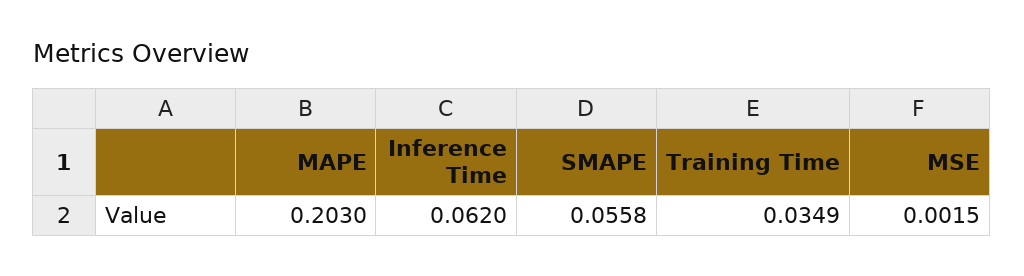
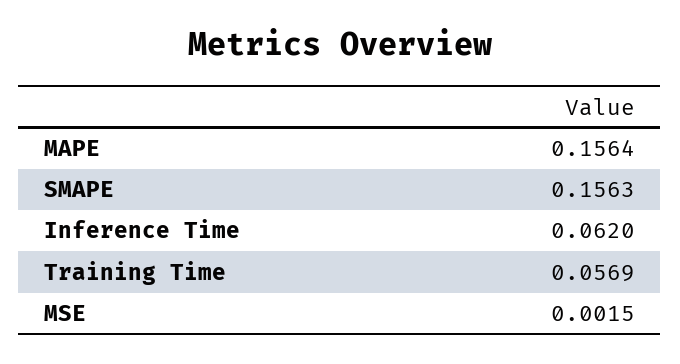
  {
-   "MAPE": 0.203,
+   "MAPE": 0.1564,
    "Inference Time": 0.062,
-   "SMAPE": 0.0558,
+   "SMAPE": 0.1563,
-   "Training Time": 0.0349,
+   "Training Time": 0.0569,
    "MSE": 0.0015
  }

